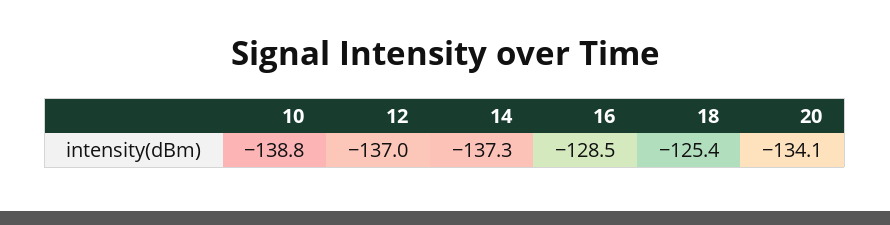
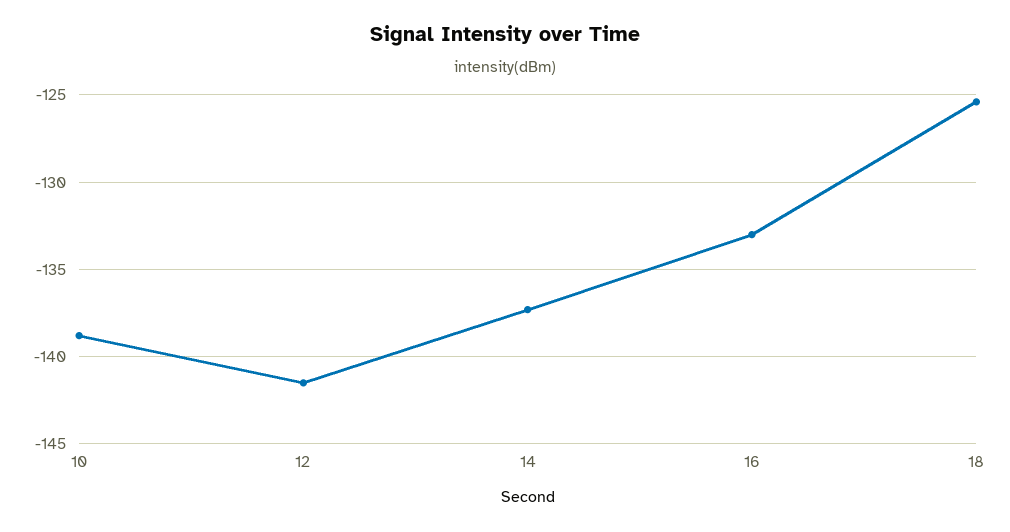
  {
    "10": -138.8,
-   "12": -137,
+   "12": -141.5,
    "14": -137.3,
-   "16": -128.5,
+   "16": -133,
-   "18": -125.4,
+   "18": -125.4
-   "20": -134.1
  }

